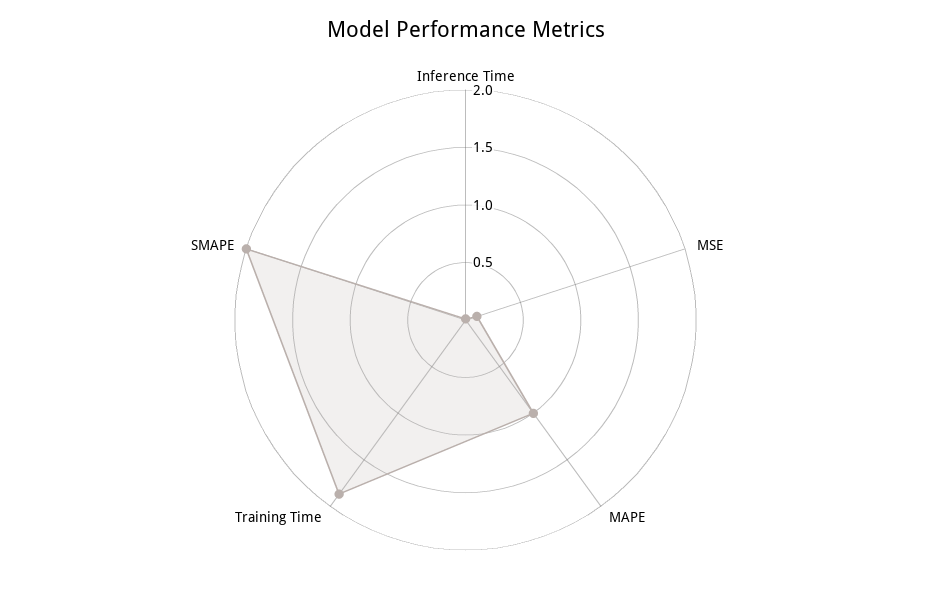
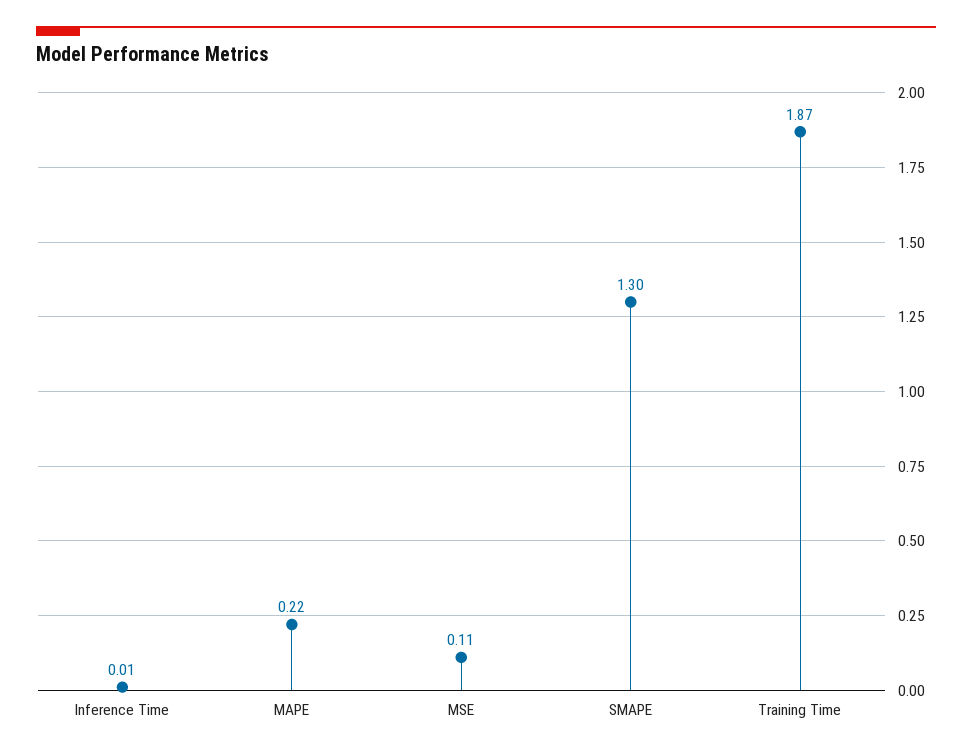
  {
    "Inference Time": 0.01,
    "MSE": 0.11,
-   "MAPE": 1,
+   "MAPE": 0.22,
    "Training Time": 1.87,
-   "SMAPE": 2
+   "SMAPE": 1.3
  }

